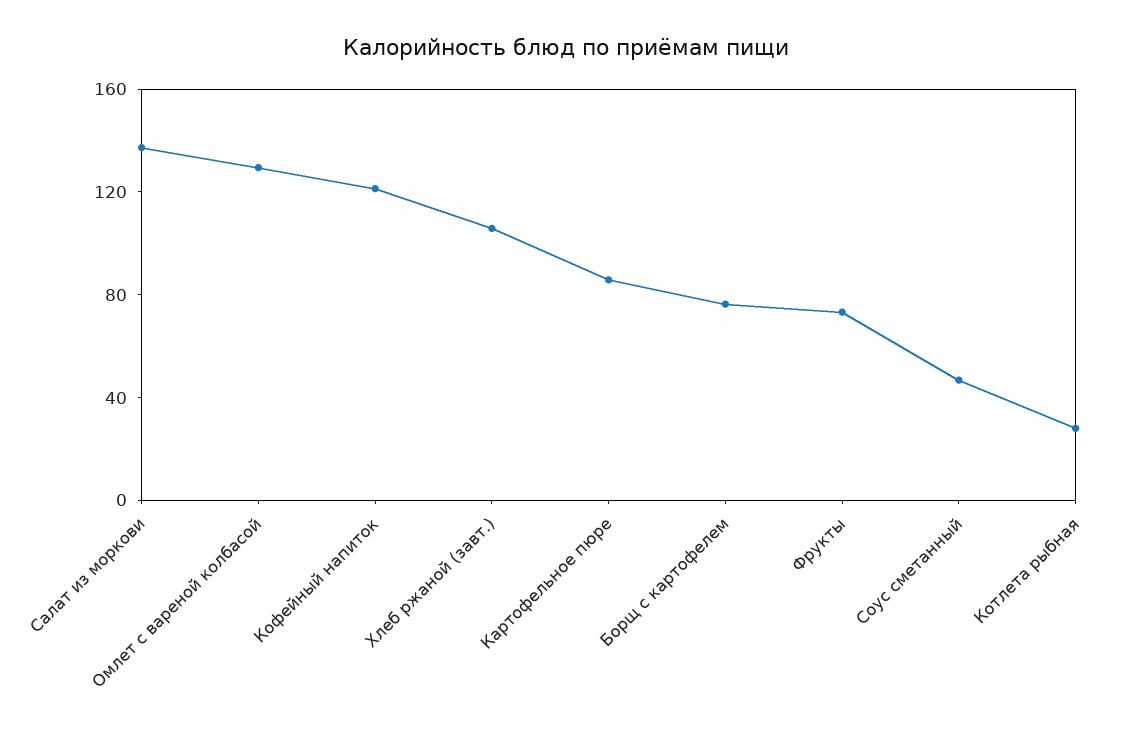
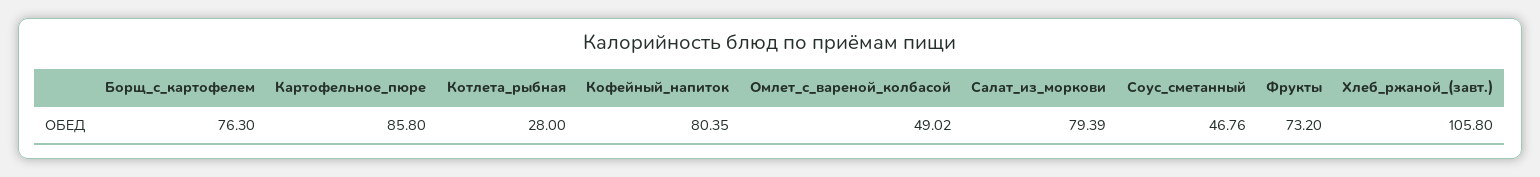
  {
-   "Салат из моркови": 140,
+   "Салат из моркови": 79.39,
-   "Омлет с вареной колбасой": 130,
+   "Омлет с вареной колбасой": 49.02,
-   "Кофейный напиток": 120,
+   "Кофейный напиток": 80.35,
    "Хлеб ржаной (завт.)": 105.8,
    "Картофельное пюре": 85.8,
    "Борщ с картофелем": 76.3,
    "Фрукты": 73.2,
    "Соус сметанный": 46.76,
    "Котлета рыбная": 28
  }

